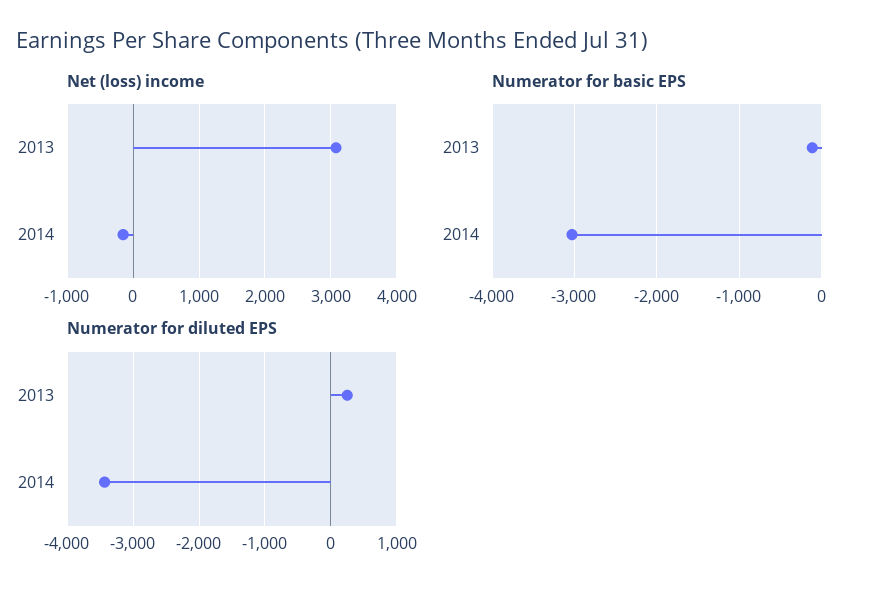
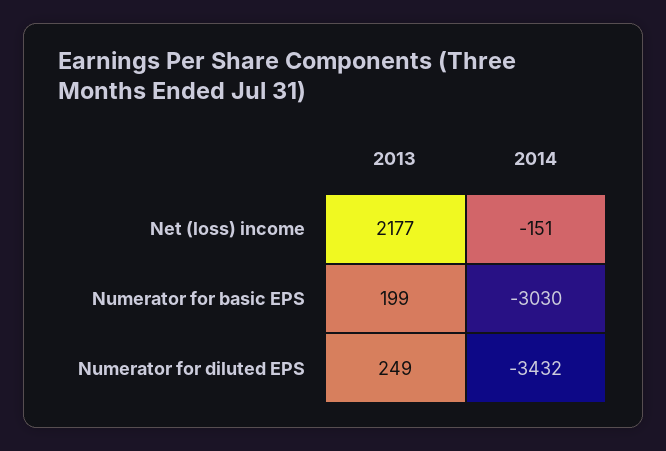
  {
    "Net (loss) income": {
-     "2013": 3100,
+     "2013": 2177,
      "2014": -151
    },
    "Numerator for basic EPS": {
-     "2013": -100,
+     "2013": 199,
      "2014": -3030
    },
    "Numerator for diluted EPS": {
      "2013": 249,
      "2014": -3432
    }
  }

